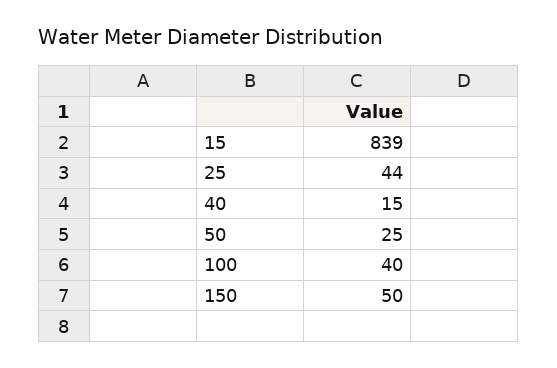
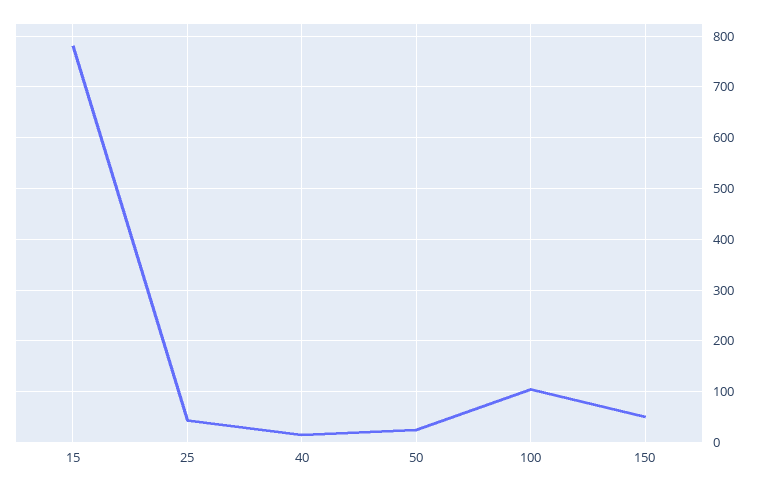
  {
-   "15": 839,
+   "15": 780,
    "25": 44,
    "40": 15,
    "50": 25,
-   "100": 40,
+   "100": 100,
    "150": 50
  }

